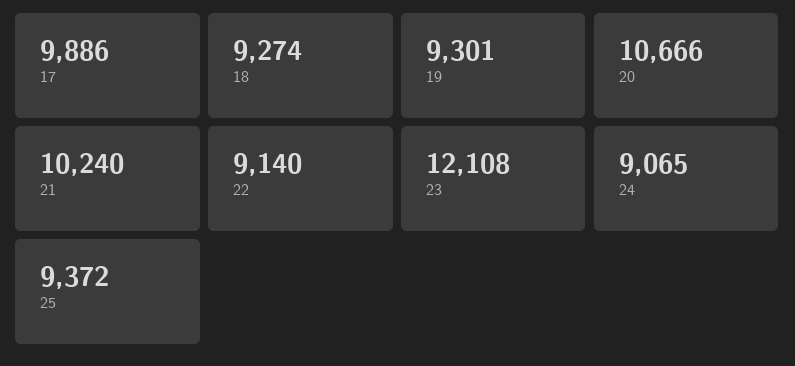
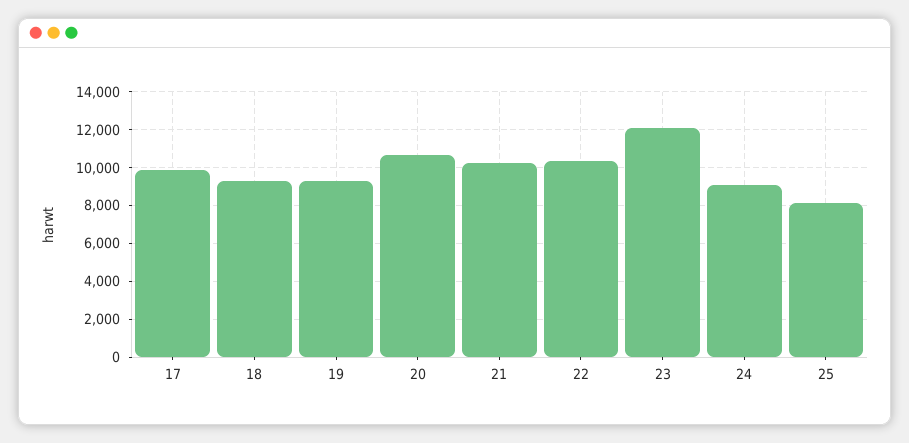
  {
    "17": 9886,
    "18": 9274,
    "19": 9301,
    "20": 10666,
    "21": 10240,
-   "22": 9140,
+   "22": 10500,
    "23": 12108,
    "24": 9065,
-   "25": 9372
+   "25": 8000
  }

